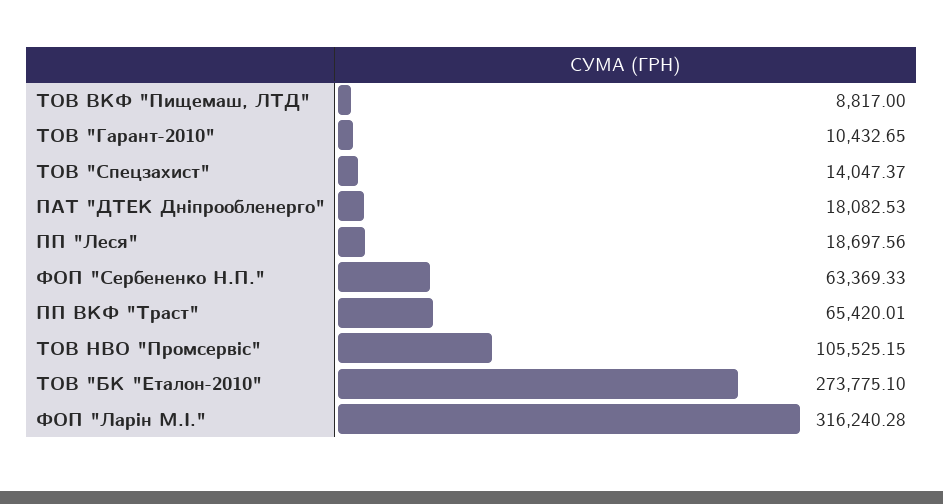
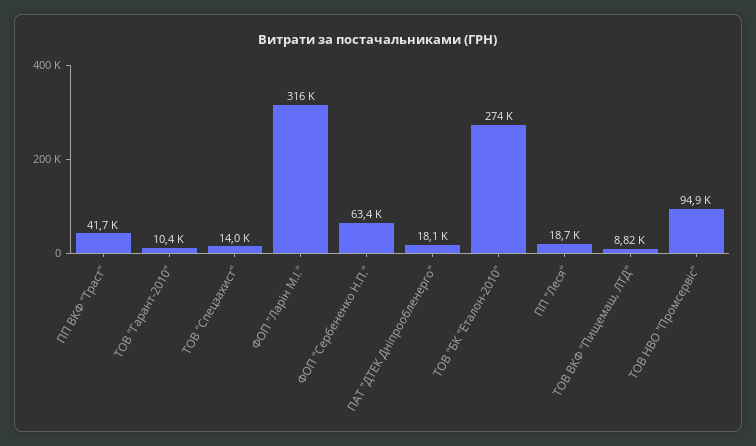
  {
    "ТОВ ВКФ \"Пищемаш, ЛТД\"": 8817,
    "ТОВ \"Гарант-2010\"": 10432.65,
    "ТОВ \"Спецзахист\"": 14047.37,
    "ПАТ \"ДТЕК Дніпрообленерго\"": 18082.53,
    "ПП \"Леся\"": 18697.56,
    "ФОП \"Сербененко Н.П.\"": 63369.33,
-   "ПП ВКФ \"Траст\"": 65420.01,
+   "ПП ВКФ \"Траст\"": 41700,
-   "ТОВ НВО \"Промсервіс\"": 105525.15,
+   "ТОВ НВО \"Промсервіс\"": 94900,
    "ТОВ \"БК \"Еталон-2010\"": 273775.1,
    "ФОП \"Ларін М.І.\"": 316240.28
  }

